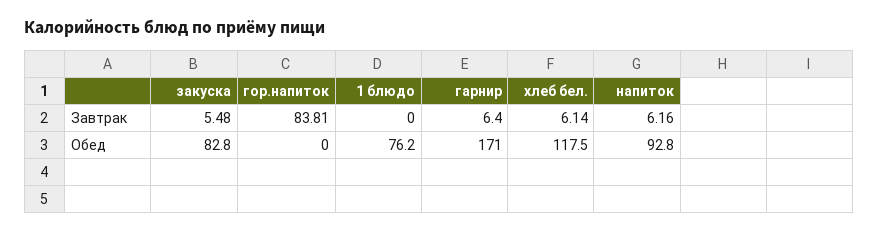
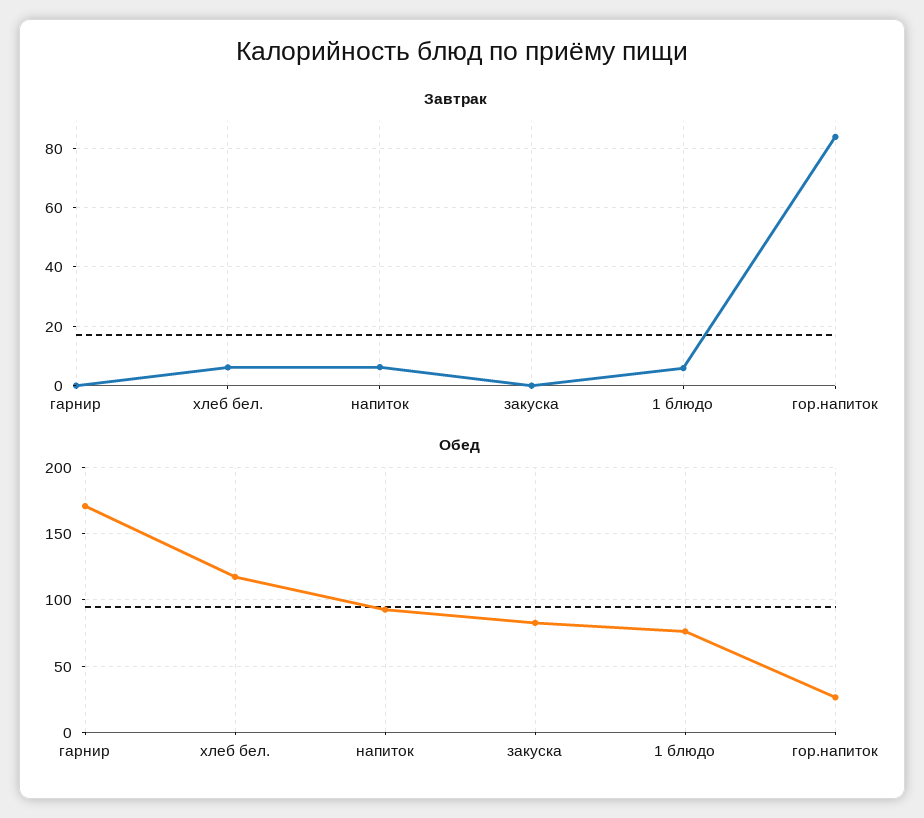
  {
    "Завтрак": {
-     "закуска": 5.48,
+     "закуска": 0,
      "гор.напиток": 83.81,
-     "1 блюдо": 0,
+     "1 блюдо": 5,
-     "гарнир": 6.4,
+     "гарнир": 0,
      "хлеб бел.": 6.14,
      "напиток": 6.16
    },
    "Обед": {
      "закуска": 82.8,
-     "гор.напиток": 0,
+     "гор.напиток": 25,
      "1 блюдо": 76.2,
      "гарнир": 171,
      "хлеб бел.": 117.5,
      "напиток": 92.8
    }
  }

